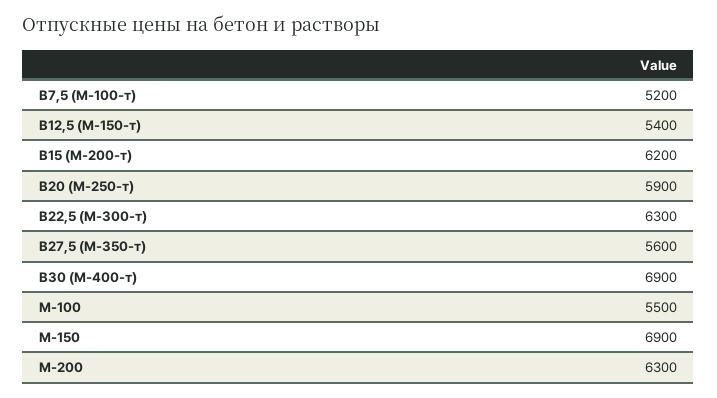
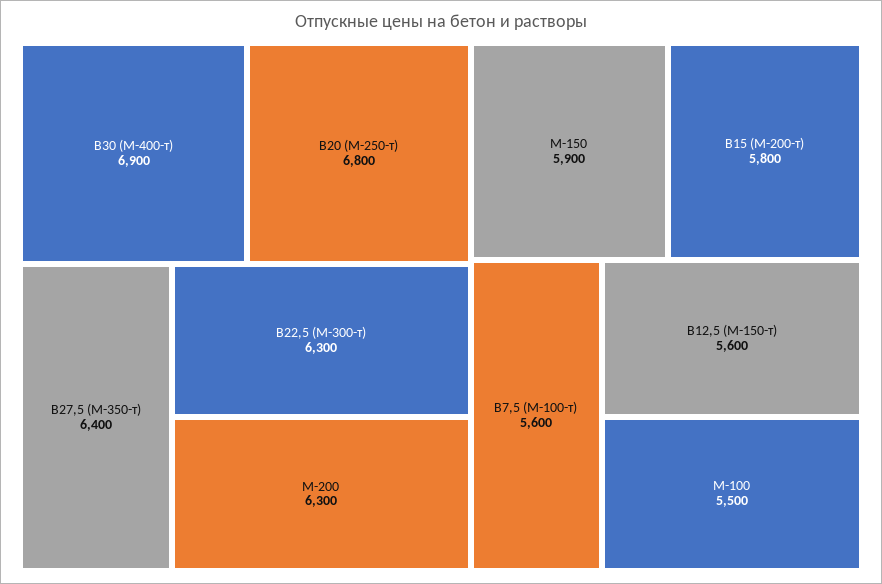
  {
-   "В7,5 (М-100-т)": 5200,
+   "В7,5 (М-100-т)": 5600,
-   "В12,5 (М-150-т)": 5400,
+   "В12,5 (М-150-т)": 5600,
-   "В15 (М-200-т)": 6200,
+   "В15 (М-200-т)": 5800,
-   "В20 (М-250-т)": 5900,
+   "В20 (М-250-т)": 6800,
    "В22,5 (М-300-т)": 6300,
-   "В27,5 (М-350-т)": 5600,
+   "В27,5 (М-350-т)": 6400,
    "В30 (М-400-т)": 6900,
    "М-100": 5500,
-   "М-150": 6900,
+   "М-150": 5900,
    "М-200": 6300
  }

